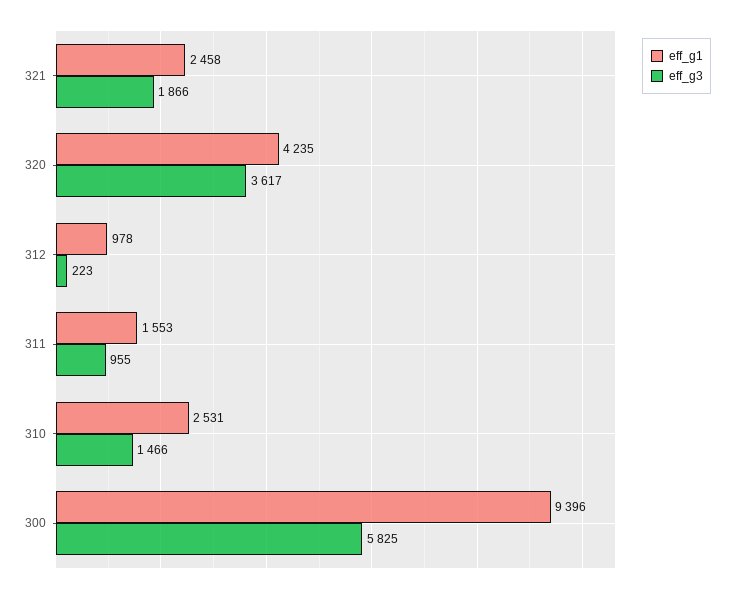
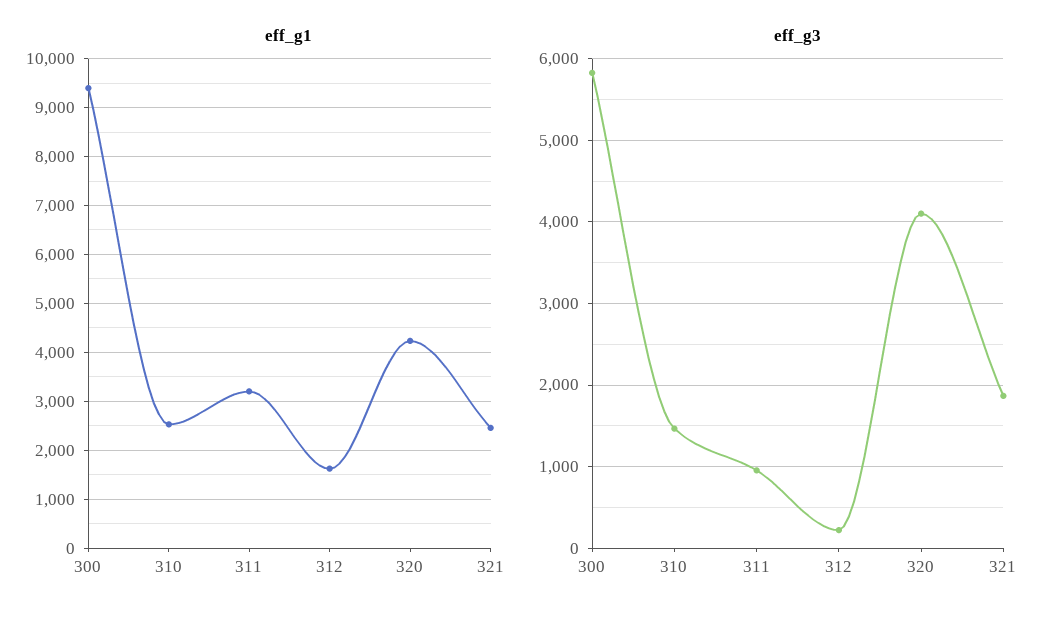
  {
    "eff_g1": {
      "321": 2458,
      "320": 4235,
-     "312": 978,
+     "312": 1600,
-     "311": 1553,
+     "311": 3200,
      "310": 2531,
      "300": 9396
    },
    "eff_g3": {
      "321": 1866,
-     "320": 3617,
+     "320": 4100,
      "312": 223,
      "311": 955,
      "310": 1466,
      "300": 5825
    }
  }

